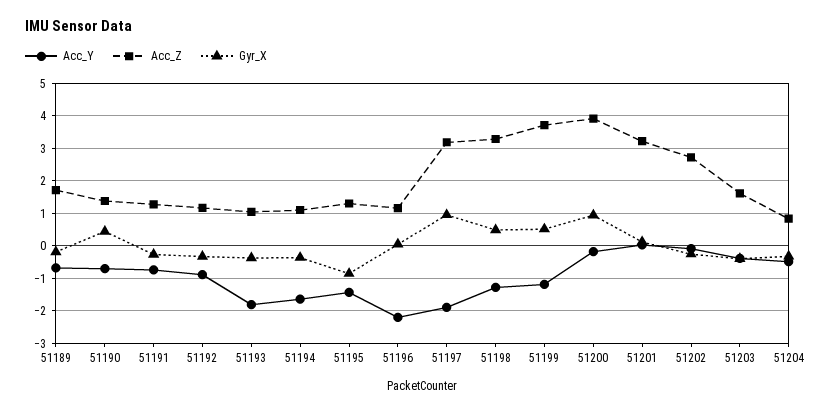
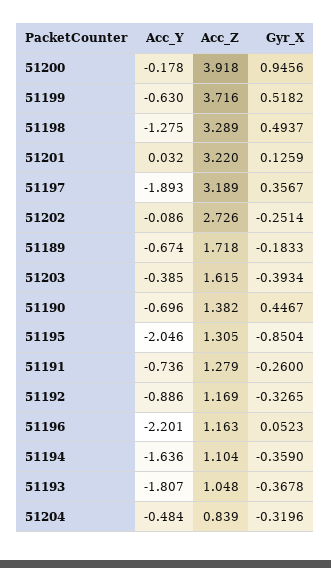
  {
    "Acc_Y": {
      "51189": -0.674,
      "51190": -0.696,
      "51191": -0.736,
      "51192": -0.886,
      "51193": -1.807,
      "51194": -1.636,
-     "51195": -1.4,
+     "51195": -2.046,
      "51196": -2.201,
      "51197": -1.893,
      "51198": -1.275,
-     "51199": -1.2,
+     "51199": -0.63,
      "51200": -0.178,
      "51201": 0.032,
      "51202": -0.086,
      "51203": -0.385,
      "51204": -0.484
    },
    "Acc_Z": {
      "51189": 1.718,
      "51190": 1.382,
      "51191": 1.279,
      "51192": 1.169,
      "51193": 1.048,
      "51194": 1.104,
      "51195": 1.305,
      "51196": 1.163,
      "51197": 3.189,
      "51198": 3.289,
      "51199": 3.716,
      "51200": 3.918,
      "51201": 3.22,
      "51202": 2.726,
      "51203": 1.615,
      "51204": 0.839
    },
    "Gyr_X": {
      "51189": -0.1833,
      "51190": 0.4467,
      "51191": -0.26,
      "51192": -0.3265,
      "51193": -0.3678,
      "51194": -0.359,
      "51195": -0.8504,
      "51196": 0.0523,
-     "51197": 1,
+     "51197": 0.3567,
      "51198": 0.4937,
      "51199": 0.5182,
      "51200": 0.9456,
      "51201": 0.1259,
      "51202": -0.2514,
      "51203": -0.3934,
      "51204": -0.3196
    }
  }

